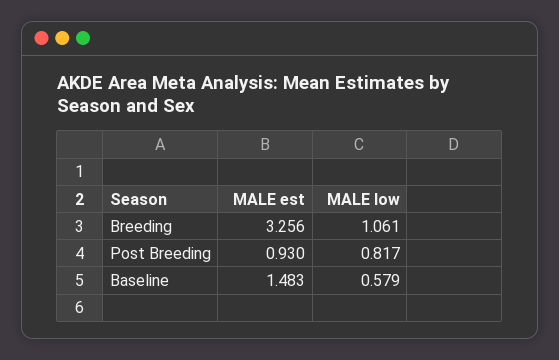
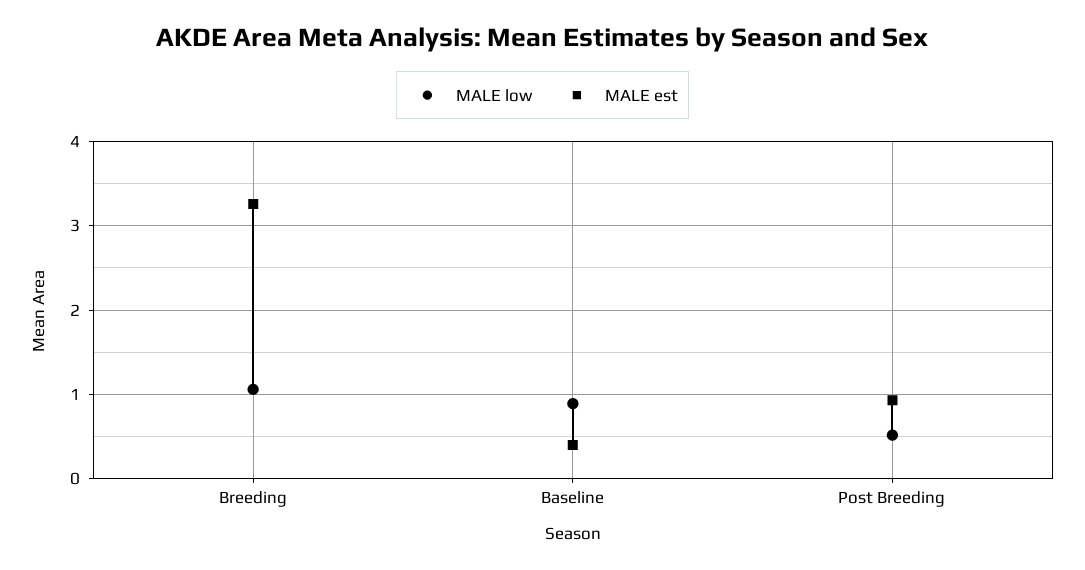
  {
    "MALE est": {
      "Breeding": 3.256,
      "Post Breeding": 0.93,
-     "Baseline": 1.483
+     "Baseline": 0.4
    },
    "MALE low": {
      "Breeding": 1.061,
-     "Post Breeding": 0.817,
+     "Post Breeding": 0.5,
-     "Baseline": 0.579
+     "Baseline": 0.9
    }
  }

